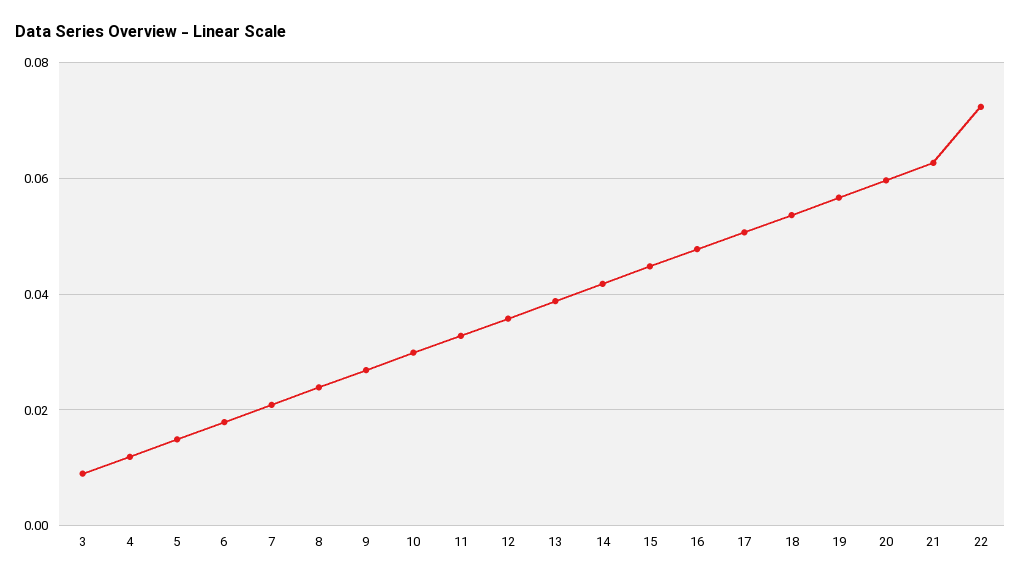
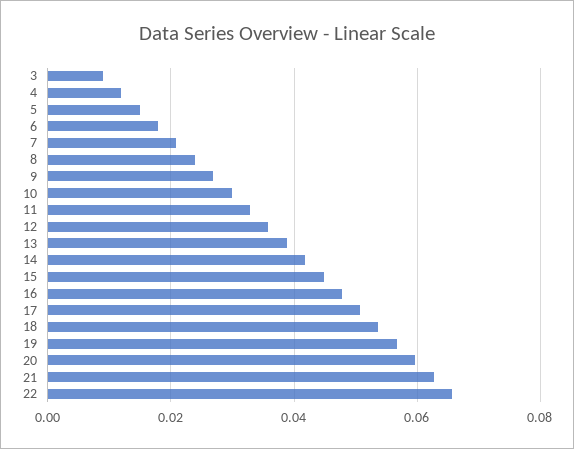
  {
    "3": 0.01,
    "4": 0.012,
    "5": 0.014,
    "6": 0.018,
    "7": 0.02,
    "8": 0.024,
    "9": 0.026,
    "10": 0.03,
    "11": 0.032,
    "12": 0.036,
    "13": 0.038,
    "14": 0.042,
    "15": 0.044,
    "16": 0.048,
    "17": 0.05,
    "18": 0.054,
    "19": 0.056,
    "20": 0.06,
    "21": 0.062,
-   "22": 0.072
+   "22": 0.066
  }

